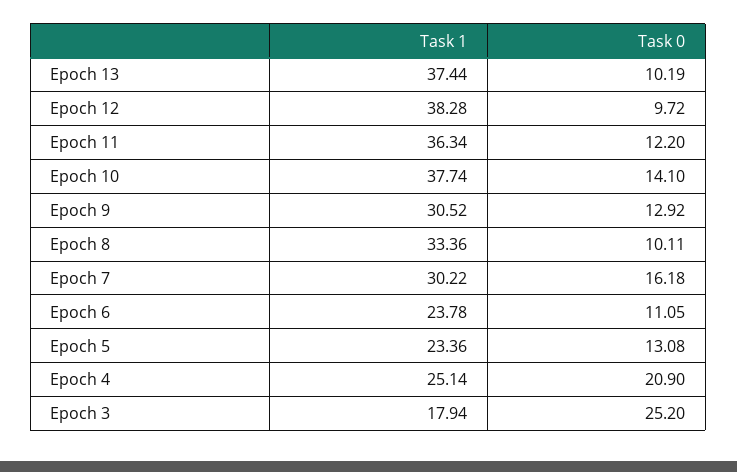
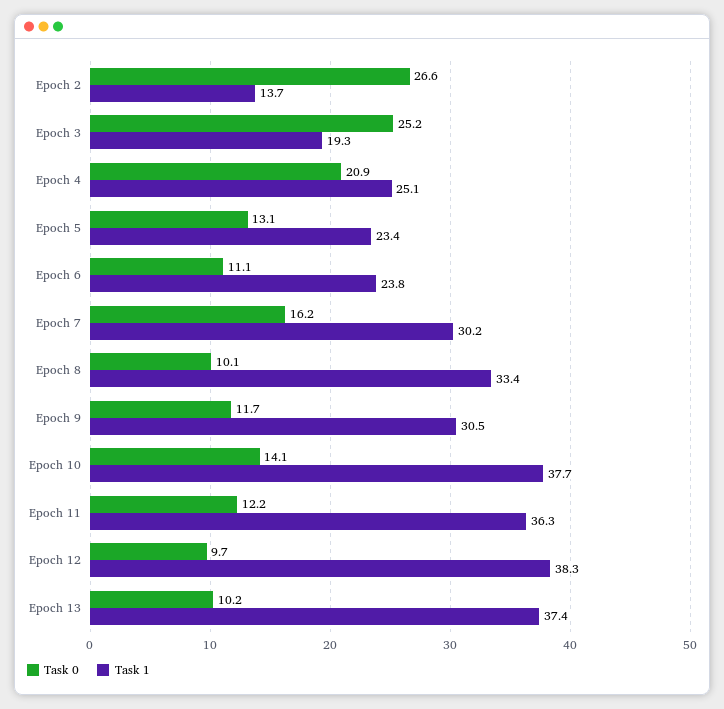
  {
    "Task 1": {
      "Epoch 13": 37.44,
      "Epoch 12": 38.28,
      "Epoch 11": 36.34,
      "Epoch 10": 37.74,
      "Epoch 9": 30.52,
      "Epoch 8": 33.36,
      "Epoch 7": 30.22,
      "Epoch 6": 23.78,
      "Epoch 5": 23.36,
      "Epoch 4": 25.14,
-     "Epoch 3": 17.94
+     "Epoch 3": 19.3,
+     "Epoch 2": 13.7
    },
    "Task 0": {
      "Epoch 13": 10.19,
      "Epoch 12": 9.72,
      "Epoch 11": 12.2,
      "Epoch 10": 14.1,
-     "Epoch 9": 12.92,
+     "Epoch 9": 11.7,
      "Epoch 8": 10.11,
      "Epoch 7": 16.18,
      "Epoch 6": 11.05,
      "Epoch 5": 13.08,
      "Epoch 4": 20.9,
-     "Epoch 3": 25.2
+     "Epoch 3": 25.2,
+     "Epoch 2": 26.6
    }
  }

